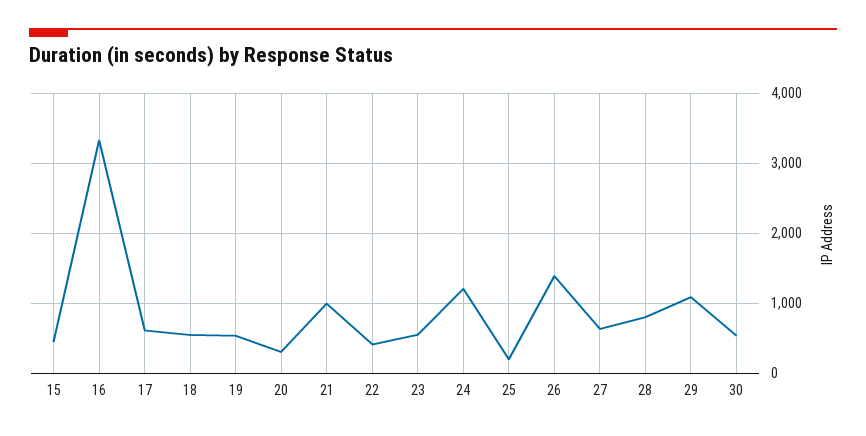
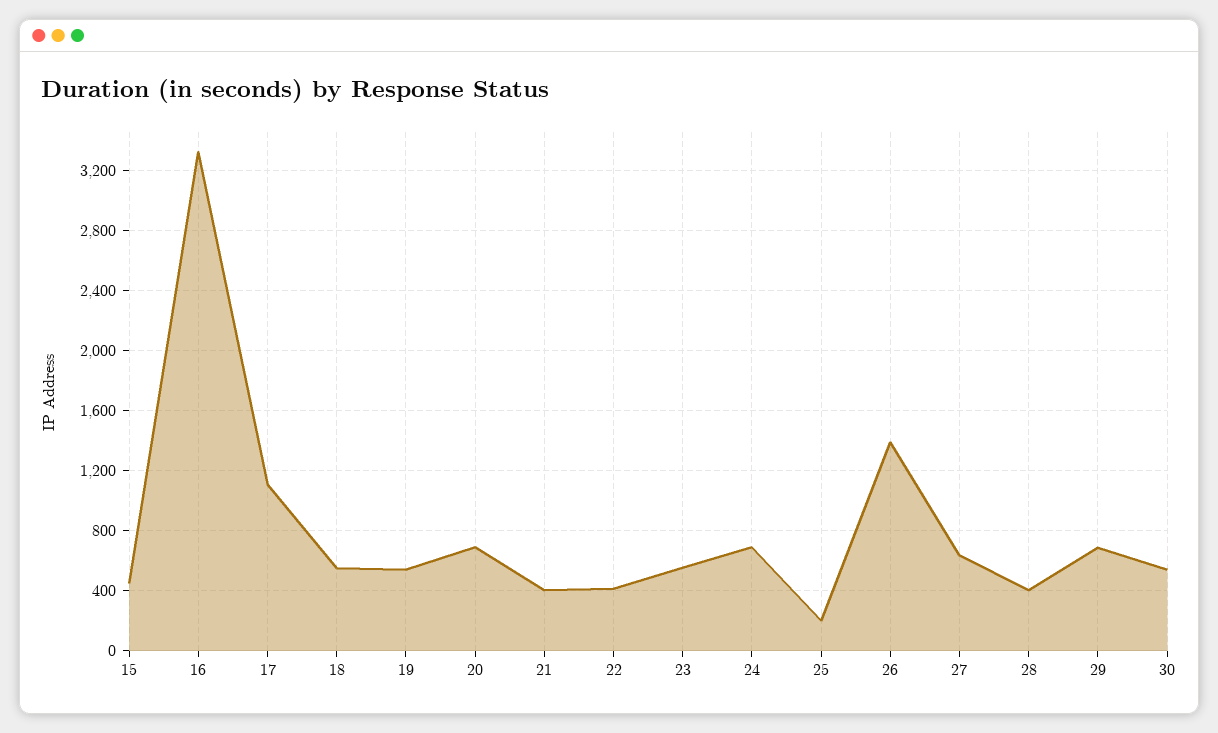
  {
    "15": 450,
    "16": 3350,
-   "17": 600,
+   "17": 1100,
    "18": 550,
    "19": 550,
-   "20": 300,
+   "20": 700,
-   "21": 1000,
+   "21": 400,
    "22": 400,
    "23": 550,
-   "24": 1200,
+   "24": 700,
    "25": 200,
    "26": 1400,
    "27": 650,
-   "28": 800,
+   "28": 400,
-   "29": 1100,
+   "29": 700,
    "30": 550
  }

